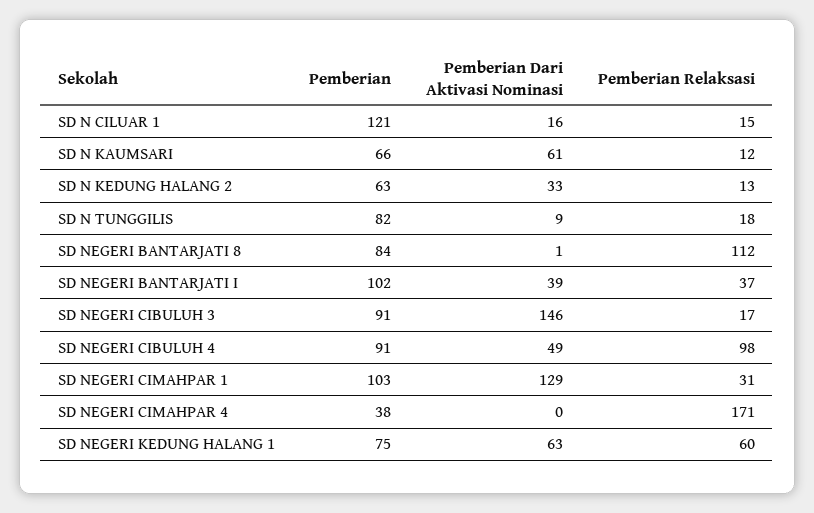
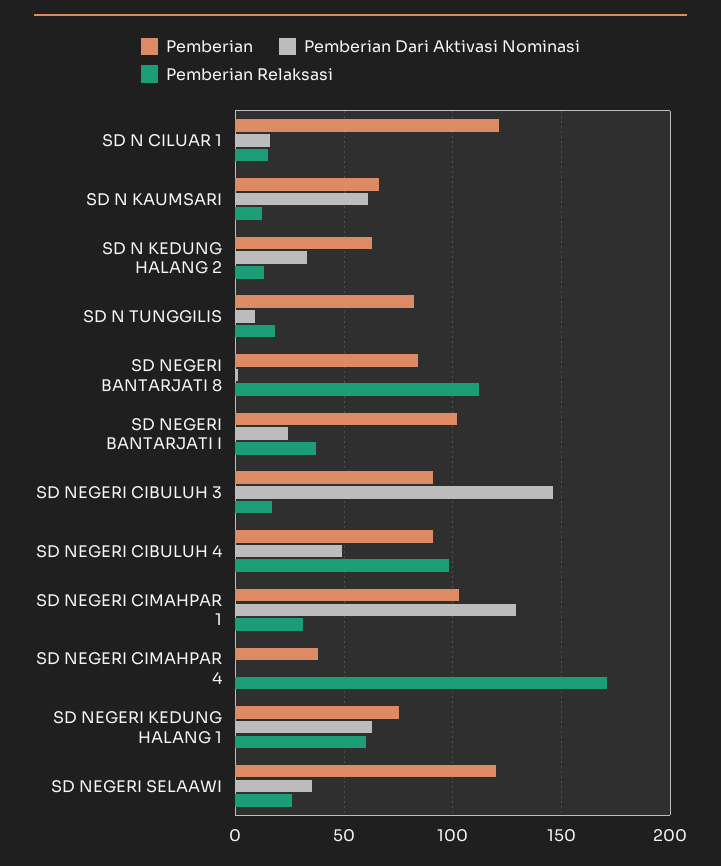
  {
    "Pemberian": {
      "SD N CILUAR 1": 121,
      "SD N KAUMSARI": 66,
      "SD N KEDUNG HALANG 2": 63,
      "SD N TUNGGILIS": 82,
      "SD NEGERI BANTARJATI 8": 84,
      "SD NEGERI BANTARJATI I": 102,
      "SD NEGERI CIBULUH 3": 91,
      "SD NEGERI CIBULUH 4": 91,
      "SD NEGERI CIMAHPAR 1": 103,
      "SD NEGERI CIMAHPAR 4": 38,
-     "SD NEGERI KEDUNG HALANG 1": 75
+     "SD NEGERI KEDUNG HALANG 1": 75,
+     "SD NEGERI SELAAWI": 120
    },
    "Pemberian Dari Aktivasi Nominasi": {
      "SD N CILUAR 1": 16,
      "SD N KAUMSARI": 61,
      "SD N KEDUNG HALANG 2": 33,
      "SD N TUNGGILIS": 9,
      "SD NEGERI BANTARJATI 8": 1,
-     "SD NEGERI BANTARJATI I": 39,
+     "SD NEGERI BANTARJATI I": 25,
      "SD NEGERI CIBULUH 3": 146,
      "SD NEGERI CIBULUH 4": 49,
      "SD NEGERI CIMAHPAR 1": 129,
      "SD NEGERI CIMAHPAR 4": 0,
-     "SD NEGERI KEDUNG HALANG 1": 63
+     "SD NEGERI KEDUNG HALANG 1": 63,
+     "SD NEGERI SELAAWI": 35
    },
    "Pemberian Relaksasi": {
      "SD N CILUAR 1": 15,
      "SD N KAUMSARI": 12,
      "SD N KEDUNG HALANG 2": 13,
      "SD N TUNGGILIS": 18,
      "SD NEGERI BANTARJATI 8": 112,
      "SD NEGERI BANTARJATI I": 37,
      "SD NEGERI CIBULUH 3": 17,
      "SD NEGERI CIBULUH 4": 98,
      "SD NEGERI CIMAHPAR 1": 31,
      "SD NEGERI CIMAHPAR 4": 171,
-     "SD NEGERI KEDUNG HALANG 1": 60
+     "SD NEGERI KEDUNG HALANG 1": 60,
+     "SD NEGERI SELAAWI": 25
    }
  }

